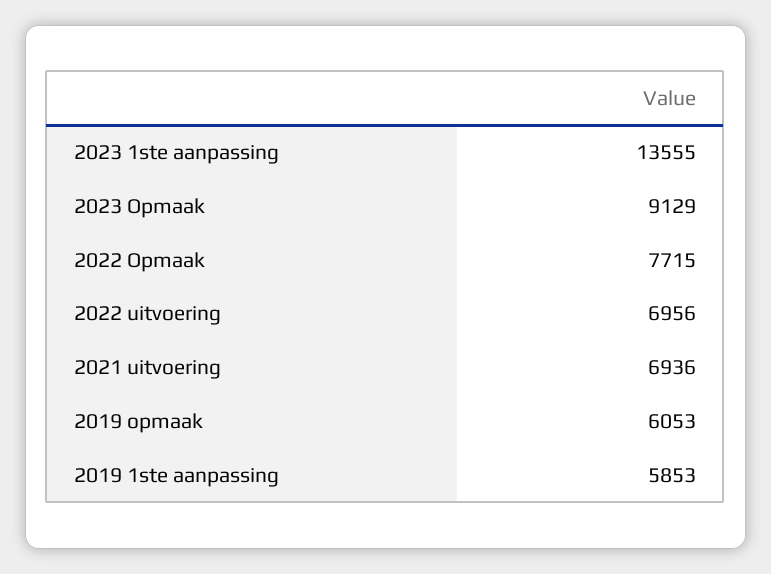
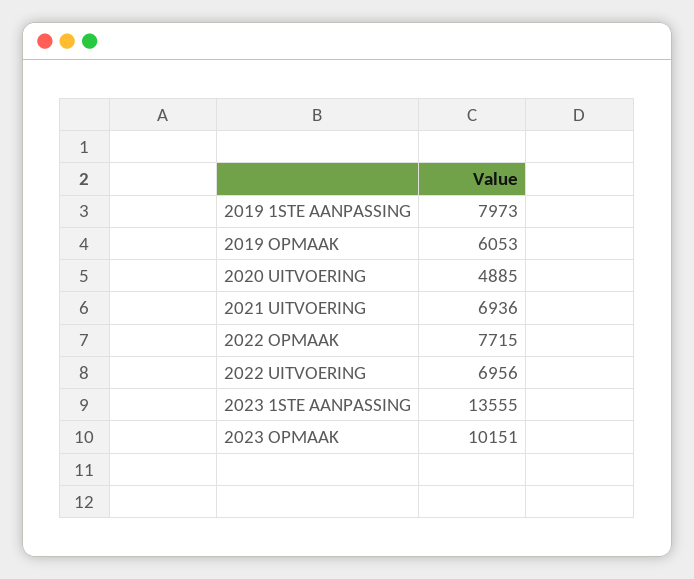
  {
    "2023 1ste aanpassing": 13555,
-   "2023 Opmaak": 9129,
+   "2023 Opmaak": 10151,
    "2022 Opmaak": 7715,
    "2022 uitvoering": 6956,
    "2021 uitvoering": 6936,
    "2019 opmaak": 6053,
-   "2019 1ste aanpassing": 5853
+   "2019 1ste aanpassing": 7973,
+   "2020 UITVOERING": 4885
  }

